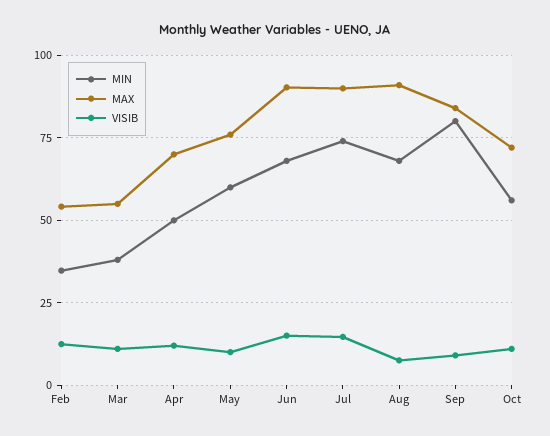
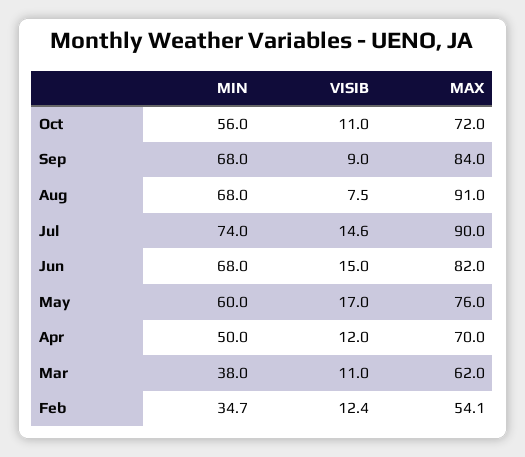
  {
    "MIN": {
      "Feb": 34.7,
      "Mar": 38,
      "Apr": 50,
      "May": 60,
      "Jun": 68,
      "Jul": 74,
      "Aug": 68,
-     "Sep": 80,
+     "Sep": 68,
      "Oct": 56
    },
    "MAX": {
      "Feb": 54.1,
-     "Mar": 55,
+     "Mar": 62,
      "Apr": 70,
      "May": 76,
-     "Jun": 90,
+     "Jun": 82,
      "Jul": 90,
      "Aug": 91,
      "Sep": 84,
      "Oct": 72
    },
    "VISIB": {
      "Feb": 12.4,
      "Mar": 11,
      "Apr": 12,
-     "May": 10,
+     "May": 17,
      "Jun": 15,
      "Jul": 14.6,
      "Aug": 7.5,
      "Sep": 9,
      "Oct": 11
    }
  }

